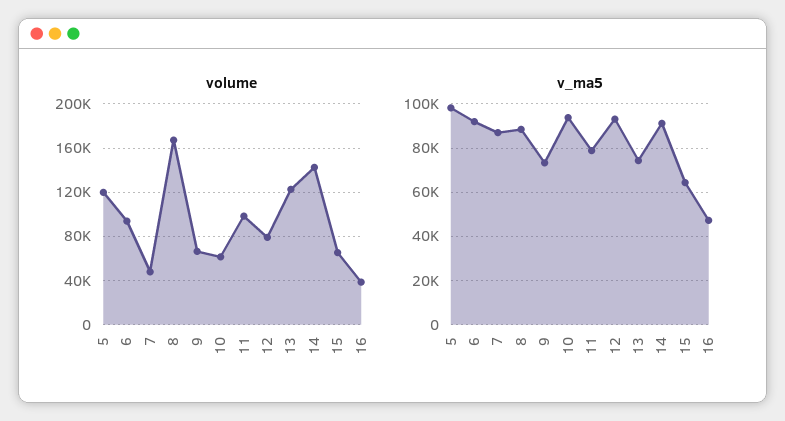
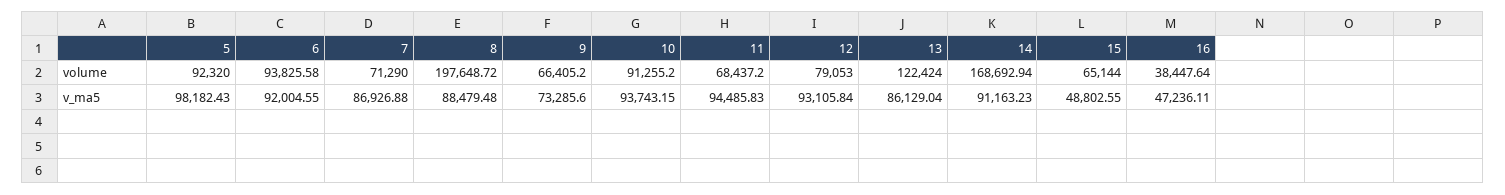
  {
    "volume": {
-     "5": 120000,
+     "5": 92320,
      "6": 93825.58,
-     "7": 50000,
+     "7": 71290,
-     "8": 170000,
+     "8": 197648.72,
      "9": 66405.2,
-     "10": 60000,
+     "10": 91255.2,
-     "11": 100000,
+     "11": 68437.2,
      "12": 79053,
      "13": 122424,
-     "14": 140000,
+     "14": 168692.94,
      "15": 65144,
      "16": 38447.64
    },
    "v_ma5": {
      "5": 98182.43,
      "6": 92004.55,
      "7": 86926.88,
      "8": 88479.48,
      "9": 73285.6,
      "10": 93743.15,
-     "11": 80000,
+     "11": 94485.83,
      "12": 93105.84,
-     "13": 75000,
+     "13": 86129.04,
      "14": 91163.23,
-     "15": 65000,
+     "15": 48802.55,
      "16": 47236.11
    }
  }

